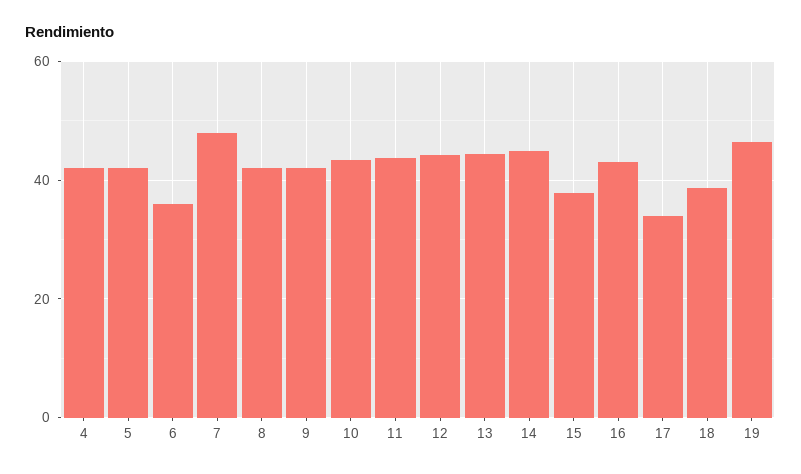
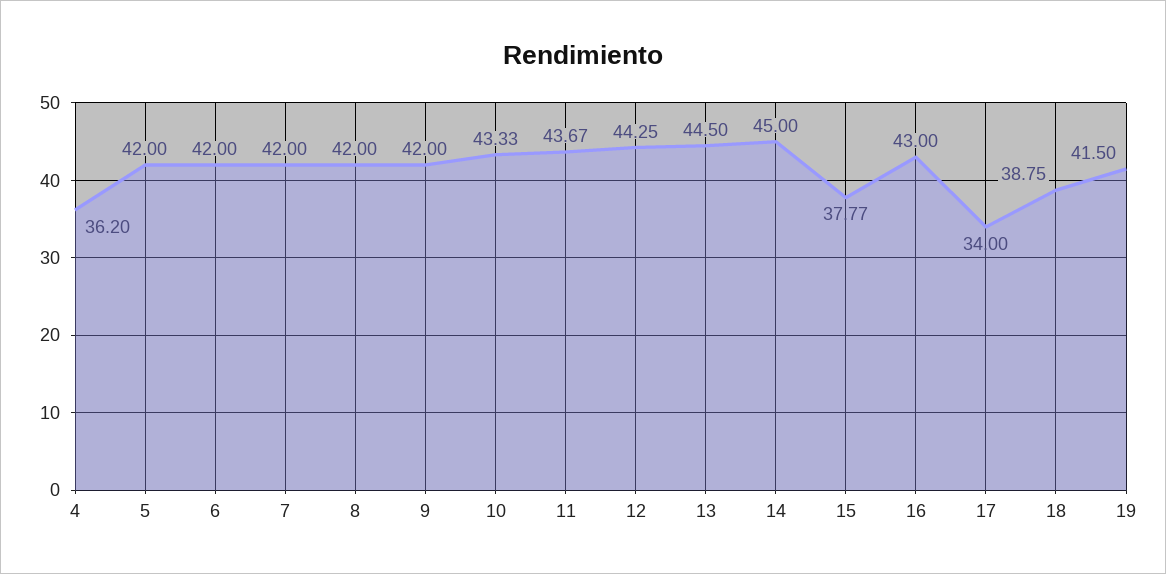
  {
-   "4": 42,
+   "4": 36.2,
    "5": 42,
-   "6": 36,
+   "6": 42,
-   "7": 48,
+   "7": 42,
    "8": 42,
    "9": 42,
    "10": 43.33,
    "11": 43.67,
    "12": 44.25,
    "13": 44.5,
    "14": 45,
    "15": 37.77,
    "16": 43,
    "17": 34,
    "18": 38.75,
-   "19": 46
+   "19": 41.5
  }

